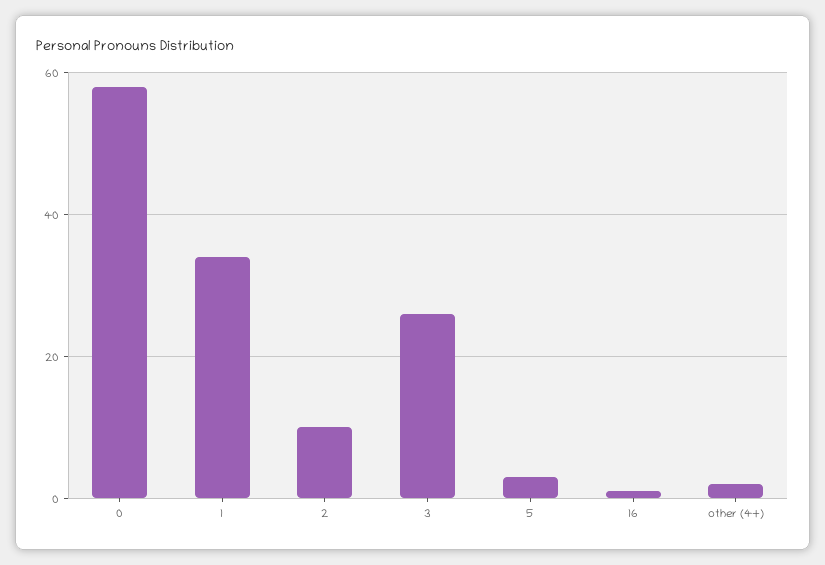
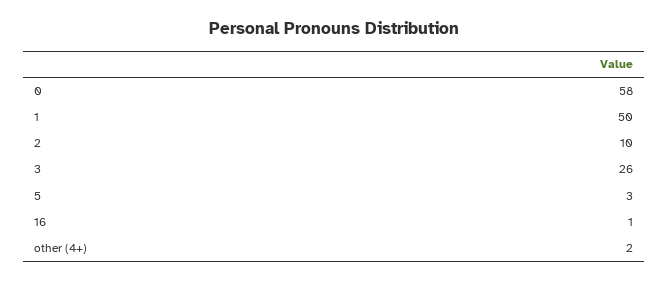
  {
    "0": 58,
-   "1": 35,
+   "1": 50,
    "2": 10,
    "3": 26,
    "5": 3,
    "16": 1,
    "other (4+)": 2
  }

